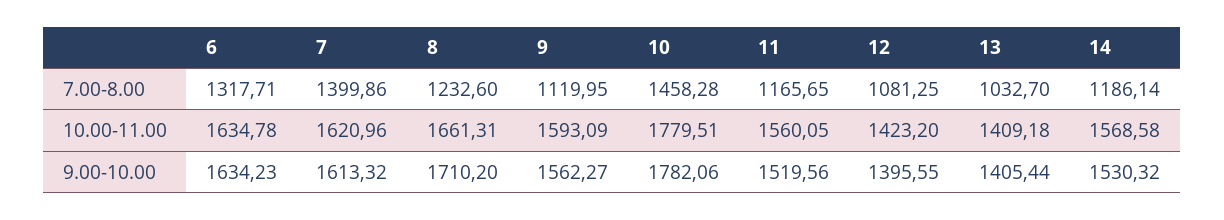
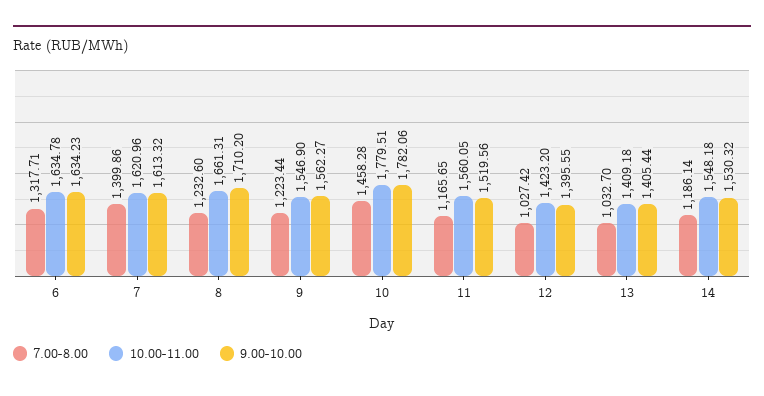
  {
    "7.00-8.00": {
      "6": 1317.71,
      "7": 1399.86,
      "8": 1232.6,
-     "9": 1119.95,
+     "9": 1223.44,
      "10": 1458.28,
      "11": 1165.65,
-     "12": 1081.25,
+     "12": 1027.42,
      "13": 1032.7,
      "14": 1186.14
    },
    "10.00-11.00": {
      "6": 1634.78,
      "7": 1620.96,
      "8": 1661.31,
-     "9": 1593.09,
+     "9": 1546.9,
      "10": 1779.51,
      "11": 1560.05,
      "12": 1423.2,
      "13": 1409.18,
-     "14": 1568.58
+     "14": 1548.18
    },
    "9.00-10.00": {
      "6": 1634.23,
      "7": 1613.32,
      "8": 1710.2,
      "9": 1562.27,
      "10": 1782.06,
      "11": 1519.56,
      "12": 1395.55,
      "13": 1405.44,
      "14": 1530.32
    }
  }

